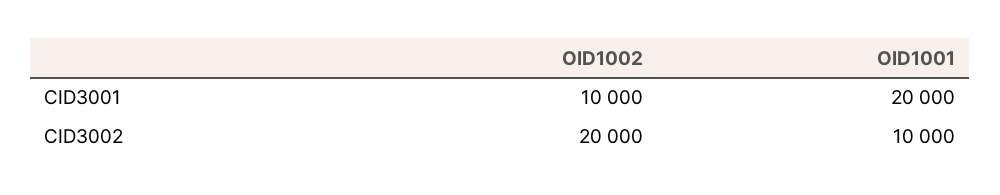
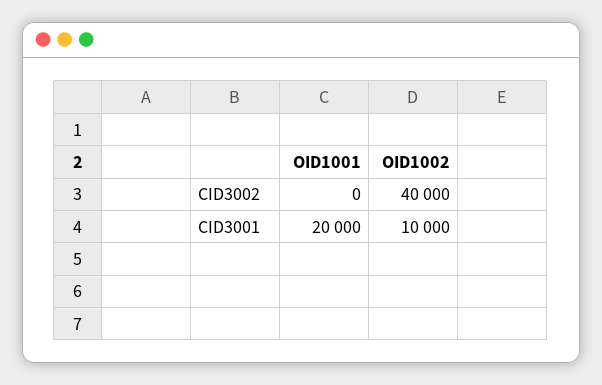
  {
    "OID1002": {
      "CID3001": 10000,
-     "CID3002": 20000
+     "CID3002": 40000
    },
    "OID1001": {
      "CID3001": 20000,
-     "CID3002": 10000
+     "CID3002": 0
    }
  }

